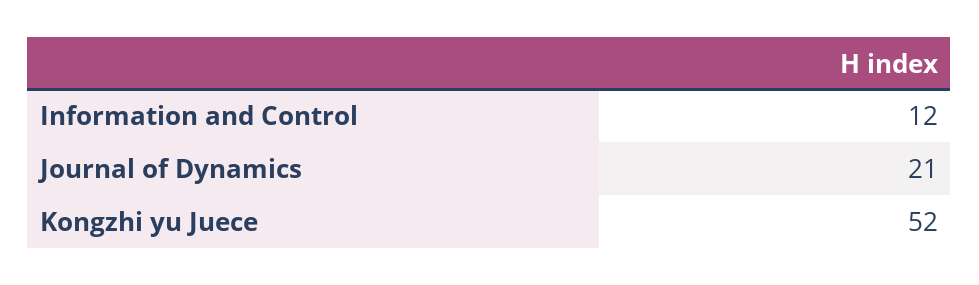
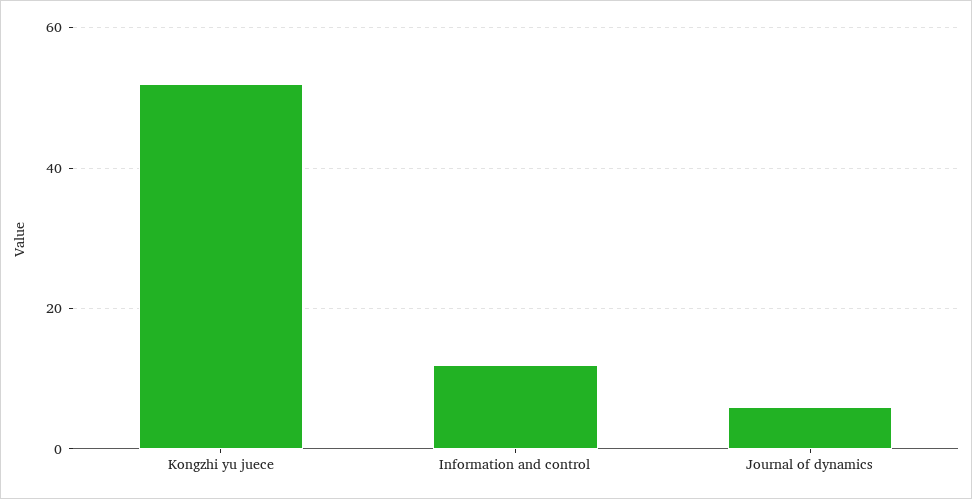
  {
    "Information and Control": 12,
-   "Journal of Dynamics": 21,
+   "Journal of Dynamics": 5,
    "Kongzhi yu Juece": 52
  }

